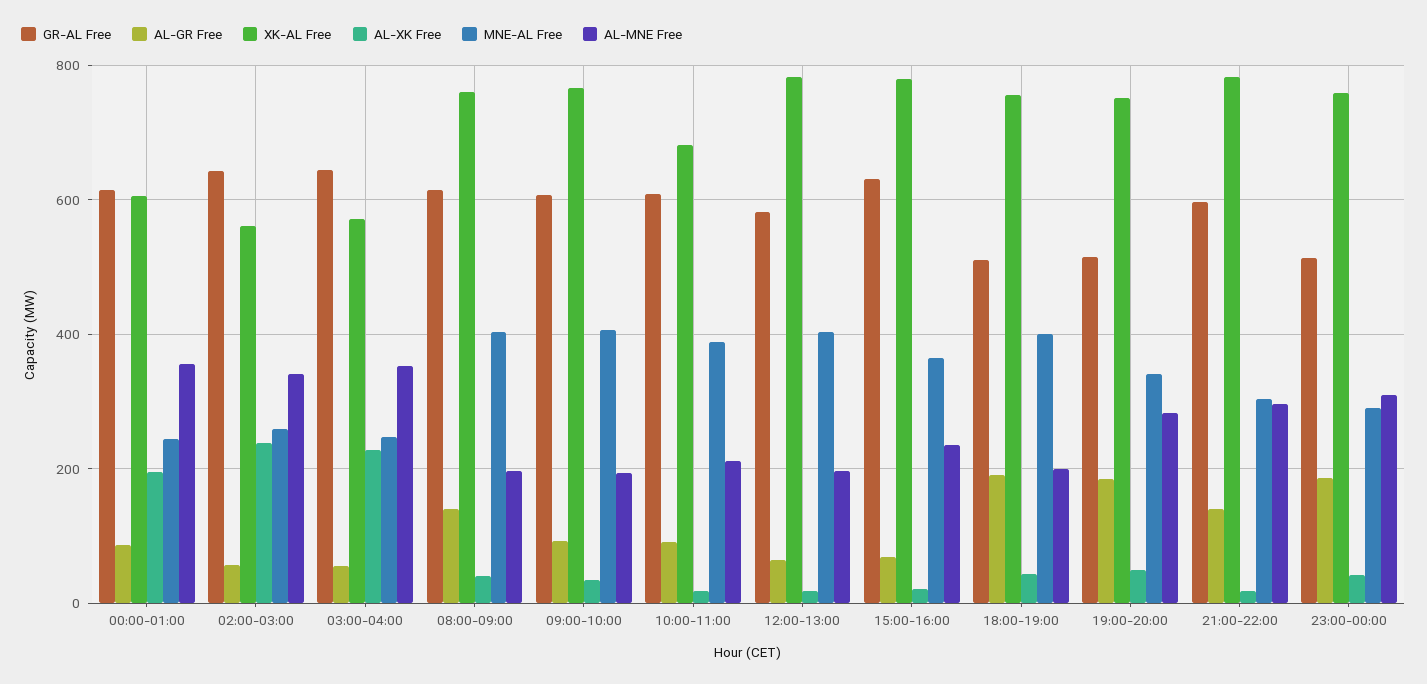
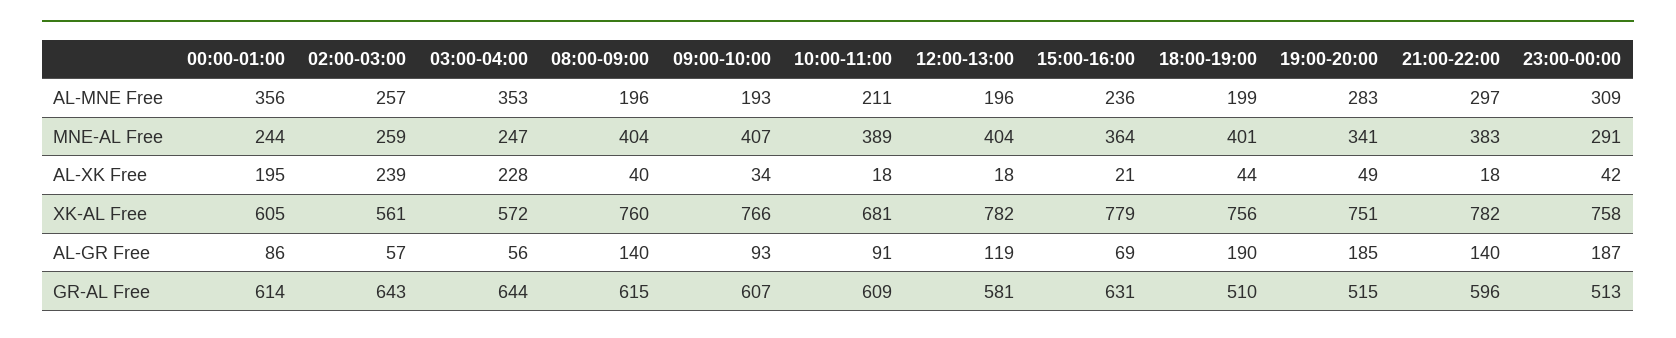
  {
    "GR-AL Free": {
      "00:00-01:00": 614,
      "02:00-03:00": 643,
      "03:00-04:00": 644,
      "08:00-09:00": 615,
      "09:00-10:00": 607,
      "10:00-11:00": 609,
      "12:00-13:00": 581,
      "15:00-16:00": 631,
      "18:00-19:00": 510,
      "19:00-20:00": 515,
      "21:00-22:00": 596,
      "23:00-00:00": 513
    },
    "AL-GR Free": {
      "00:00-01:00": 86,
      "02:00-03:00": 57,
      "03:00-04:00": 56,
      "08:00-09:00": 140,
      "09:00-10:00": 93,
      "10:00-11:00": 91,
-     "12:00-13:00": 60,
+     "12:00-13:00": 119,
      "15:00-16:00": 69,
      "18:00-19:00": 190,
      "19:00-20:00": 185,
      "21:00-22:00": 140,
      "23:00-00:00": 187
    },
    "XK-AL Free": {
      "00:00-01:00": 605,
      "02:00-03:00": 561,
      "03:00-04:00": 572,
      "08:00-09:00": 760,
      "09:00-10:00": 766,
      "10:00-11:00": 681,
      "12:00-13:00": 782,
      "15:00-16:00": 779,
      "18:00-19:00": 756,
      "19:00-20:00": 751,
      "21:00-22:00": 782,
      "23:00-00:00": 758
    },
    "AL-XK Free": {
      "00:00-01:00": 195,
      "02:00-03:00": 239,
      "03:00-04:00": 228,
      "08:00-09:00": 40,
      "09:00-10:00": 34,
      "10:00-11:00": 18,
      "12:00-13:00": 18,
      "15:00-16:00": 21,
      "18:00-19:00": 44,
      "19:00-20:00": 49,
      "21:00-22:00": 18,
      "23:00-00:00": 42
    },
    "MNE-AL Free": {
      "00:00-01:00": 244,
      "02:00-03:00": 259,
      "03:00-04:00": 247,
      "08:00-09:00": 404,
      "09:00-10:00": 407,
      "10:00-11:00": 389,
      "12:00-13:00": 404,
      "15:00-16:00": 364,
      "18:00-19:00": 401,
      "19:00-20:00": 341,
-     "21:00-22:00": 300,
+     "21:00-22:00": 383,
      "23:00-00:00": 291
    },
    "AL-MNE Free": {
      "00:00-01:00": 356,
-     "02:00-03:00": 340,
+     "02:00-03:00": 257,
      "03:00-04:00": 353,
      "08:00-09:00": 196,
      "09:00-10:00": 193,
      "10:00-11:00": 211,
      "12:00-13:00": 196,
      "15:00-16:00": 236,
      "18:00-19:00": 199,
      "19:00-20:00": 283,
      "21:00-22:00": 297,
      "23:00-00:00": 309
    }
  }

